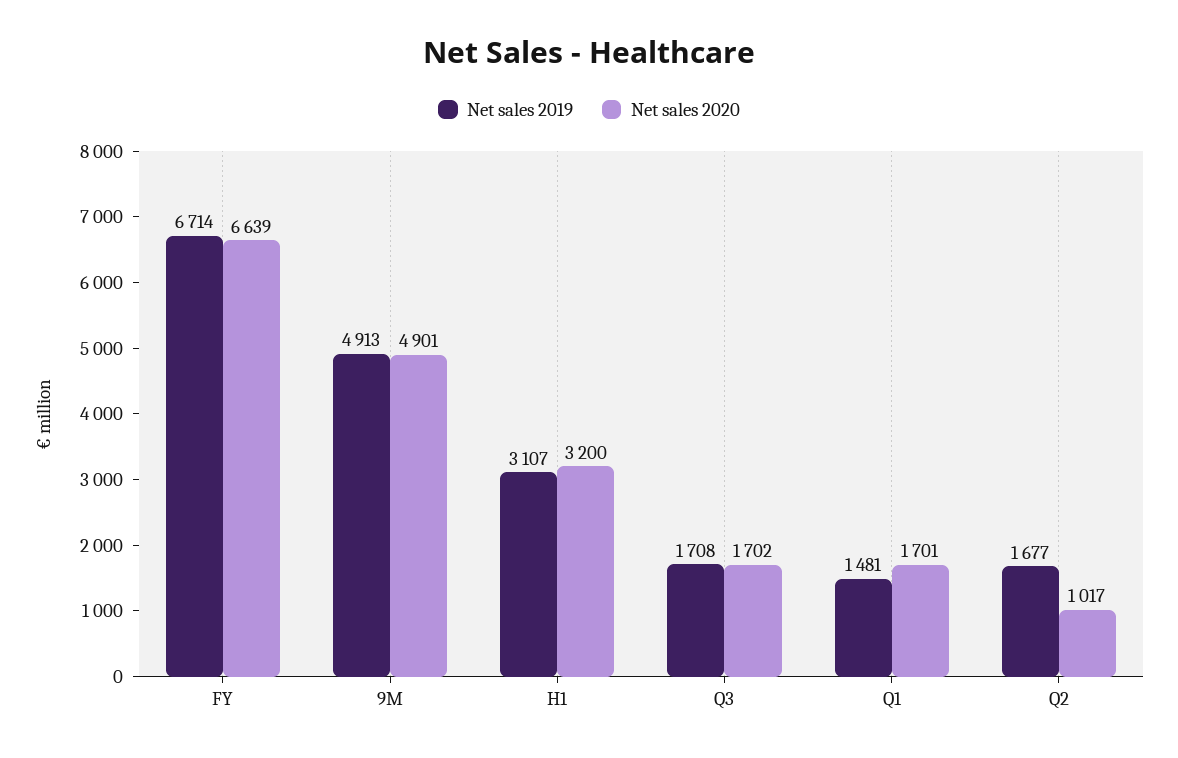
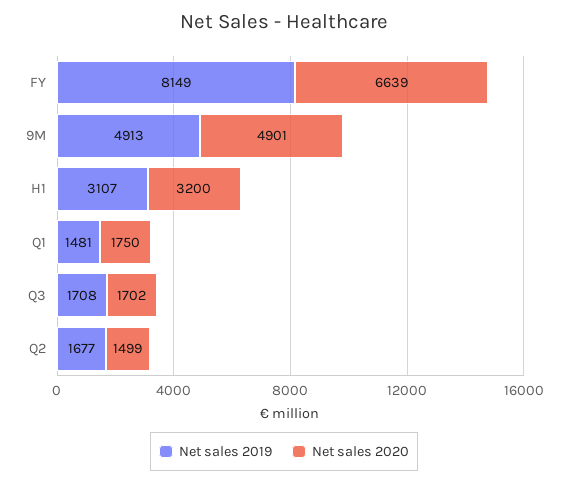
  {
    "Net sales 2019": {
-     "FY": 6714,
+     "FY": 8149,
      "9M": 4913,
      "H1": 3107,
      "Q3": 1708,
      "Q1": 1481,
      "Q2": 1677
    },
    "Net sales 2020": {
      "FY": 6639,
      "9M": 4901,
      "H1": 3200,
      "Q3": 1702,
-     "Q1": 1701,
+     "Q1": 1750,
-     "Q2": 1017
+     "Q2": 1499
    }
  }

